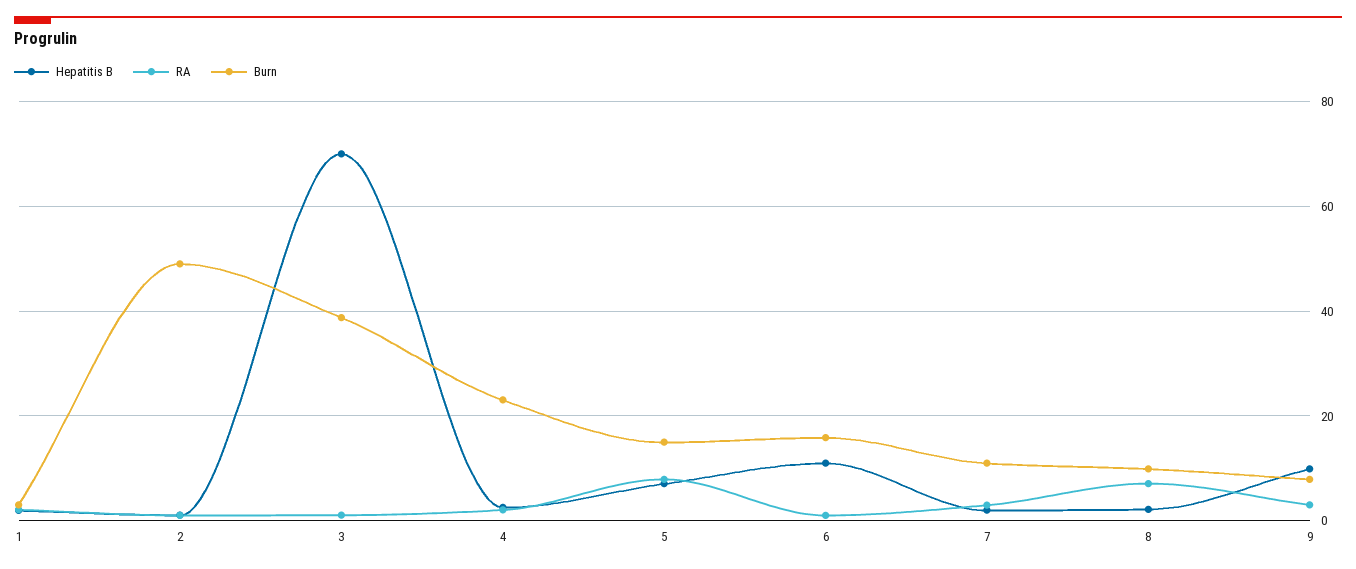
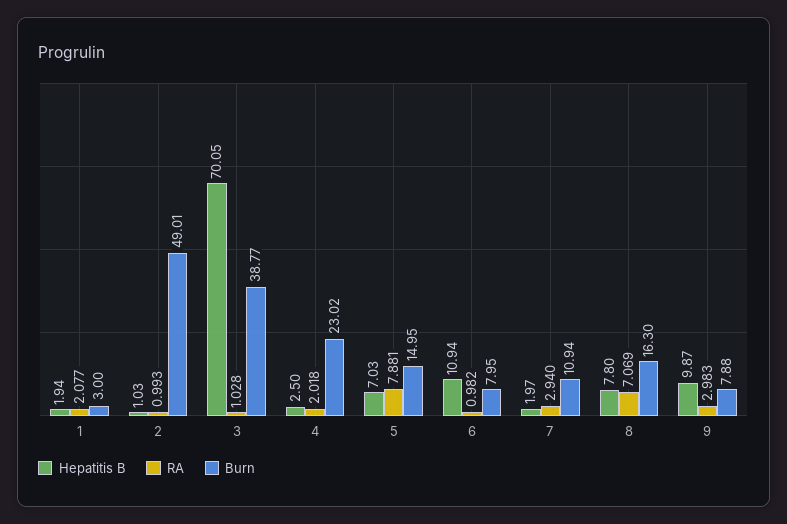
  {
    "Hepatitis B": {
      "1": 1.94,
      "2": 1.03,
      "3": 70.05,
      "4": 2.5,
      "5": 7.03,
      "6": 10.94,
      "7": 1.97,
-     "8": 2,
+     "8": 7.8,
      "9": 9.87
    },
    "RA": {
      "1": 2.077,
      "2": 0.993,
      "3": 1.028,
      "4": 2.018,
      "5": 7.881,
      "6": 0.982,
      "7": 2.94,
      "8": 7.069,
      "9": 2.983
    },
    "Burn": {
      "1": 3,
      "2": 49.01,
      "3": 38.77,
      "4": 23.02,
      "5": 14.95,
-     "6": 16,
+     "6": 7.95,
      "7": 10.94,
-     "8": 10,
+     "8": 16.3,
      "9": 7.88
    }
  }

